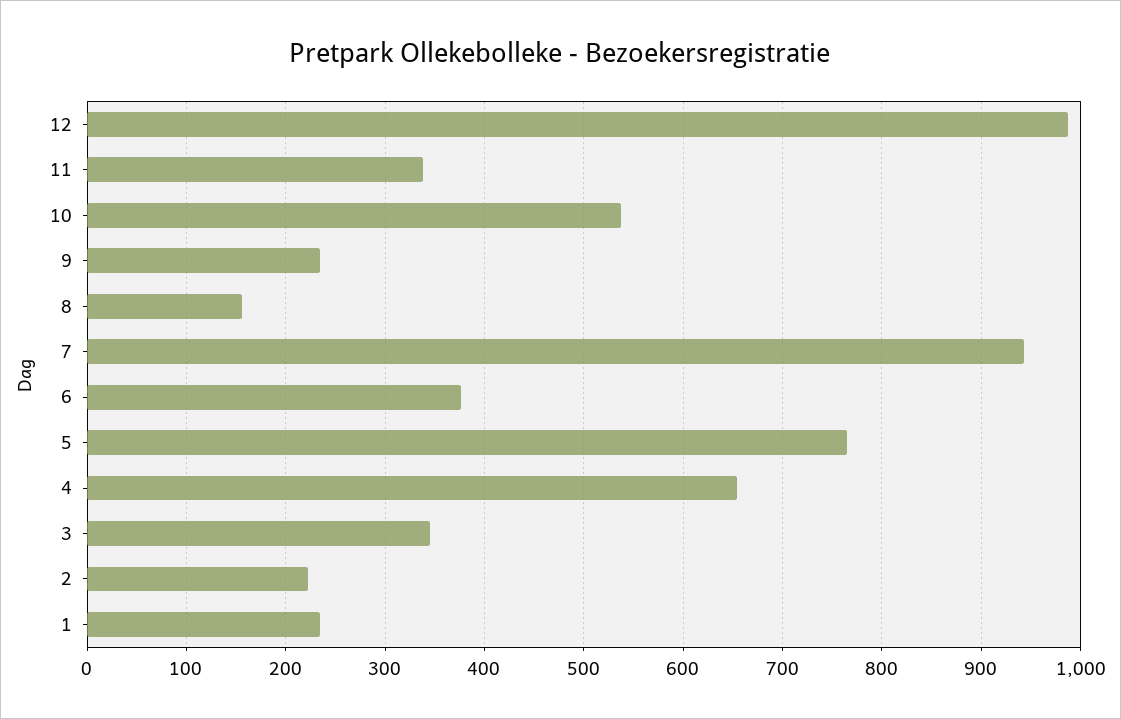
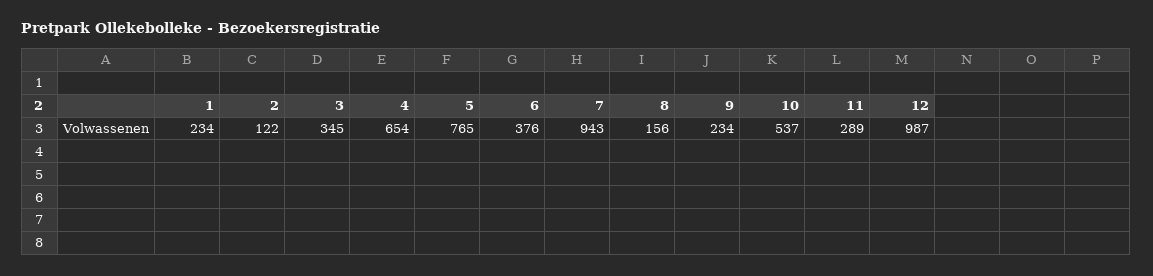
  {
    "12": 987,
-   "11": 340,
+   "11": 289,
    "10": 537,
    "9": 234,
    "8": 156,
    "7": 943,
    "6": 376,
    "5": 765,
    "4": 654,
    "3": 345,
-   "2": 220,
+   "2": 122,
    "1": 234
  }

